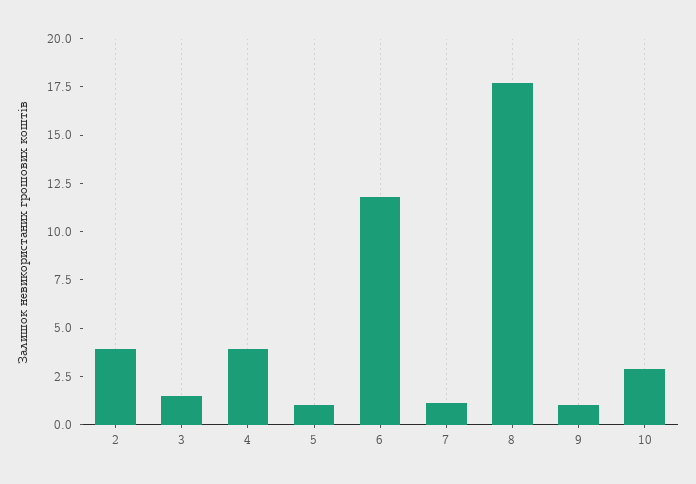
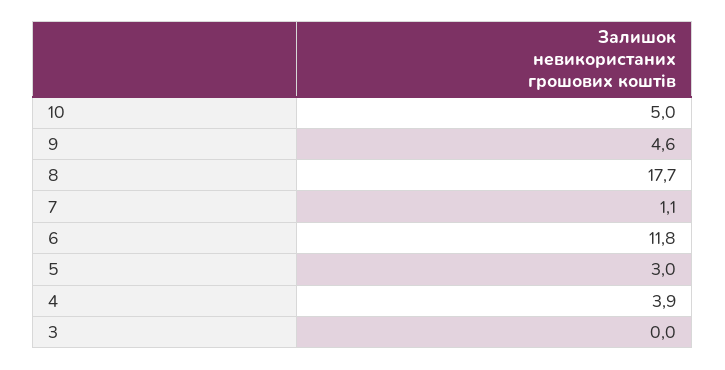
  {
-   "2": 4,
-   "3": 1.5,
+   "3": 0,
    "4": 3.9,
-   "5": 1,
+   "5": 3,
    "6": 11.8,
    "7": 1.1,
    "8": 17.7,
-   "9": 1,
+   "9": 4.6,
-   "10": 3
+   "10": 5
  }

